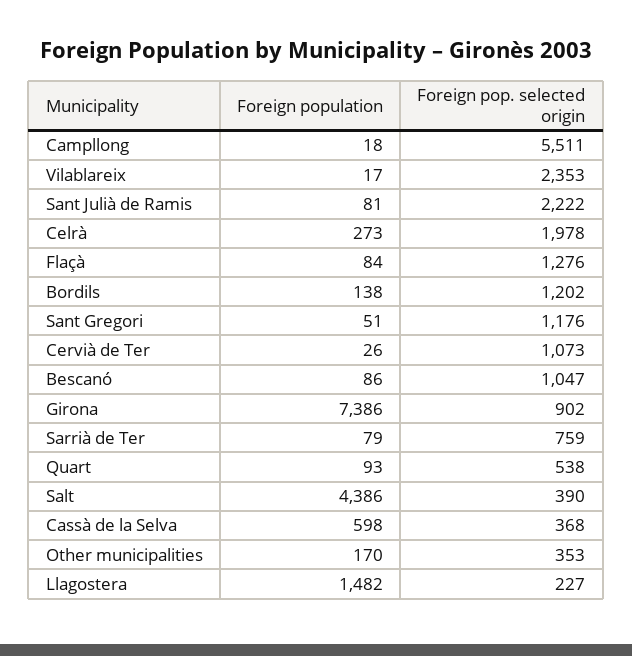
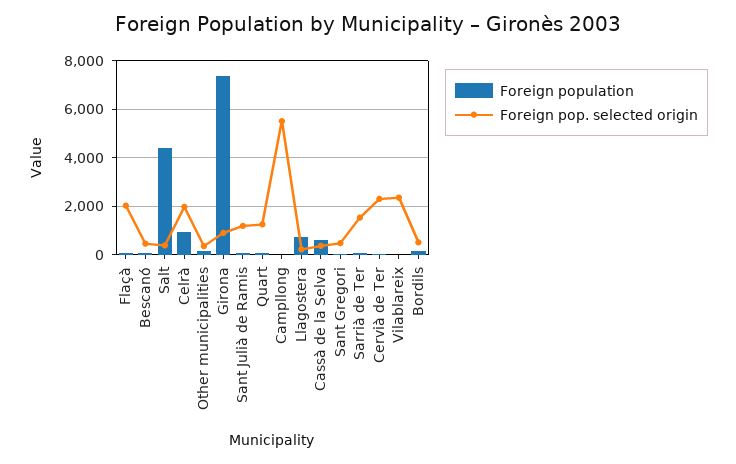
  {
    "Foreign population": {
      "Campllong": 18,
      "Vilablareix": 17,
      "Sant Julià de Ramis": 81,
-     "Celrà": 273,
+     "Celrà": 1000,
      "Flaçà": 84,
      "Bordils": 138,
      "Sant Gregori": 51,
      "Cervià de Ter": 26,
      "Bescanó": 86,
      "Girona": 7386,
      "Sarrià de Ter": 79,
      "Quart": 93,
      "Salt": 4386,
      "Cassà de la Selva": 598,
      "Other municipalities": 170,
-     "Llagostera": 1482
+     "Llagostera": 750
    },
    "Foreign pop. selected origin": {
      "Campllong": 5511,
      "Vilablareix": 2353,
-     "Sant Julià de Ramis": 2222,
+     "Sant Julià de Ramis": 1250,
      "Celrà": 1978,
-     "Flaçà": 1276,
+     "Flaçà": 2000,
-     "Bordils": 1202,
+     "Bordils": 500,
-     "Sant Gregori": 1176,
+     "Sant Gregori": 500,
-     "Cervià de Ter": 1073,
+     "Cervià de Ter": 2250,
-     "Bescanó": 1047,
+     "Bescanó": 500,
      "Girona": 902,
-     "Sarrià de Ter": 759,
+     "Sarrià de Ter": 1500,
-     "Quart": 538,
+     "Quart": 1250,
      "Salt": 390,
      "Cassà de la Selva": 368,
      "Other municipalities": 353,
      "Llagostera": 227
    }
  }

